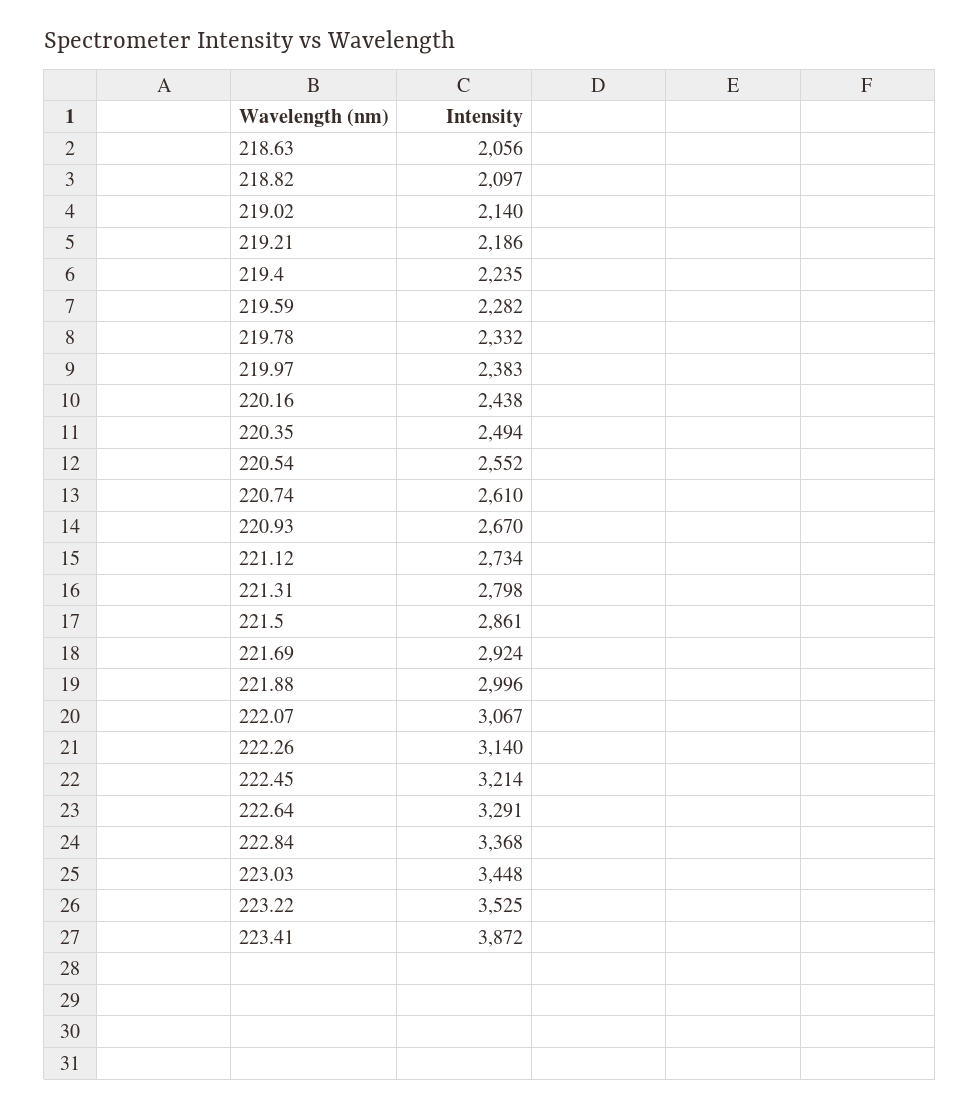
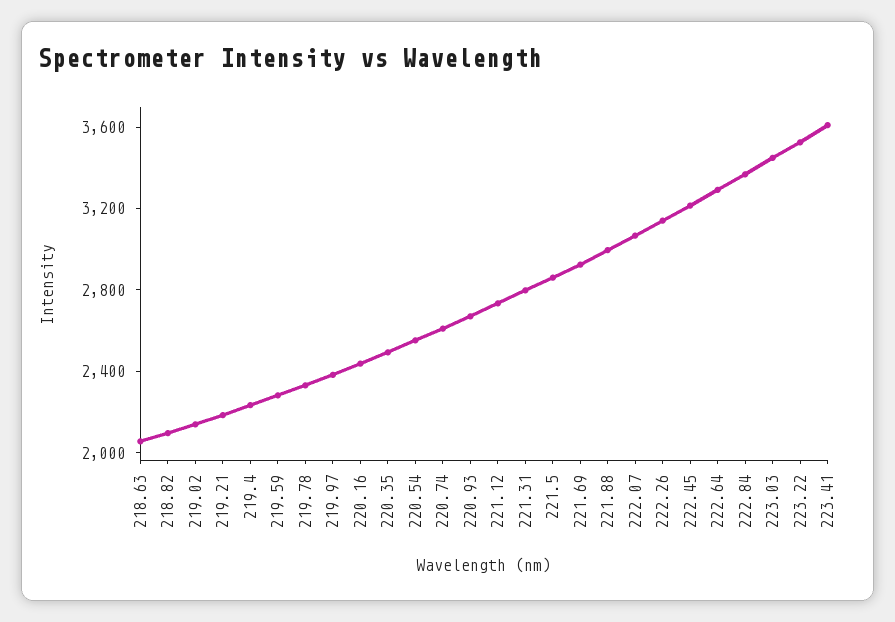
  {
    "218.63": 2056,
    "218.82": 2097,
    "219.02": 2140,
    "219.21": 2186,
    "219.4": 2235,
    "219.59": 2282,
    "219.78": 2332,
    "219.97": 2383,
    "220.16": 2438,
    "220.35": 2494,
    "220.54": 2552,
    "220.74": 2610,
    "220.93": 2670,
    "221.12": 2734,
    "221.31": 2798,
    "221.5": 2861,
    "221.69": 2924,
    "221.88": 2996,
    "222.07": 3067,
    "222.26": 3140,
    "222.45": 3214,
    "222.64": 3291,
    "222.84": 3368,
    "223.03": 3448,
    "223.22": 3525,
-   "223.41": 3872
+   "223.41": 3600
  }

